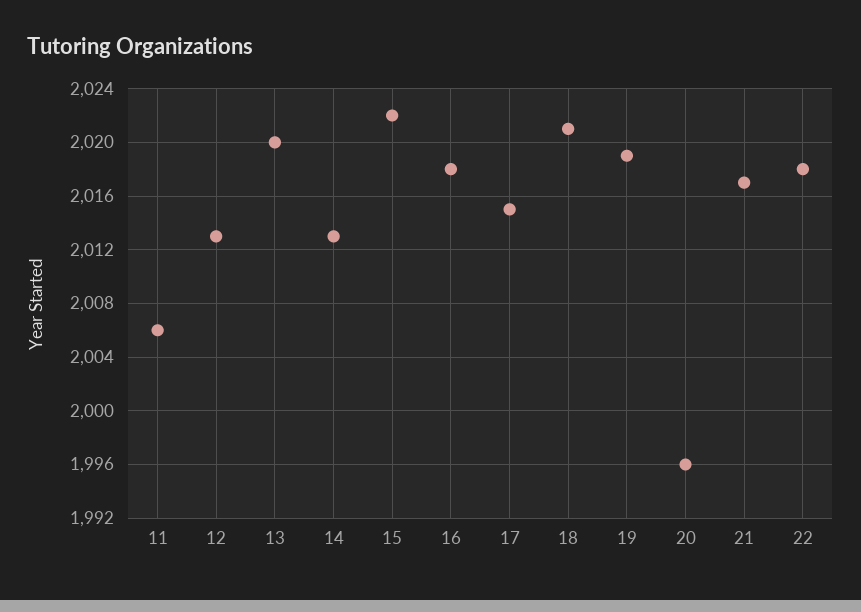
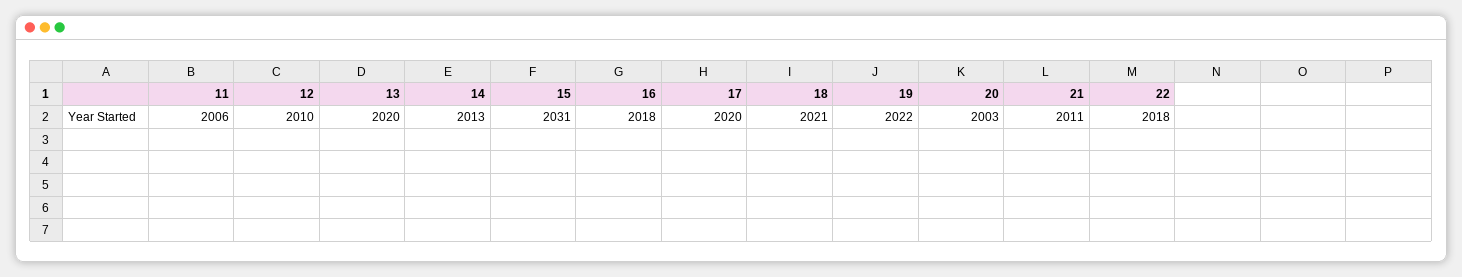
  {
    "11": 2006,
-   "12": 2013,
+   "12": 2010,
    "13": 2020,
    "14": 2013,
-   "15": 2022,
+   "15": 2031,
    "16": 2018,
-   "17": 2015,
+   "17": 2020,
    "18": 2021,
-   "19": 2019,
+   "19": 2022,
-   "20": 1996,
+   "20": 2003,
-   "21": 2017,
+   "21": 2011,
    "22": 2018
  }

